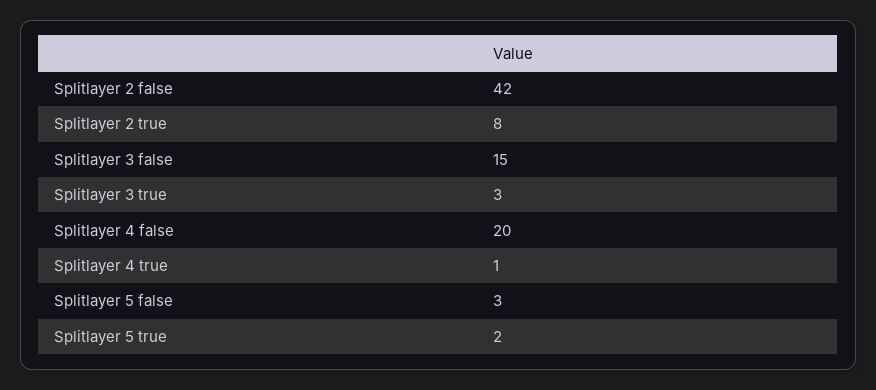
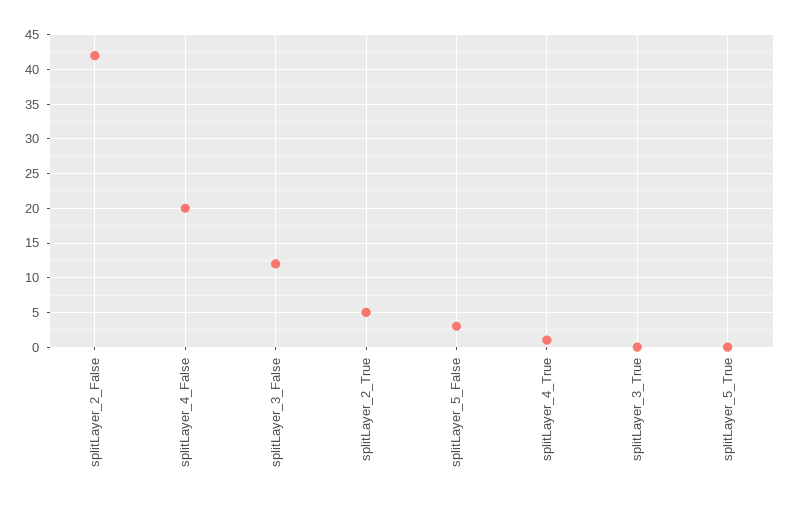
  {
    "Splitlayer 2 false": 42,
-   "Splitlayer 2 true": 8,
+   "Splitlayer 2 true": 5,
-   "Splitlayer 3 false": 15,
+   "Splitlayer 3 false": 12,
-   "Splitlayer 3 true": 3,
+   "Splitlayer 3 true": 0,
    "Splitlayer 4 false": 20,
    "Splitlayer 4 true": 1,
    "Splitlayer 5 false": 3,
-   "Splitlayer 5 true": 2
+   "Splitlayer 5 true": 0
  }

